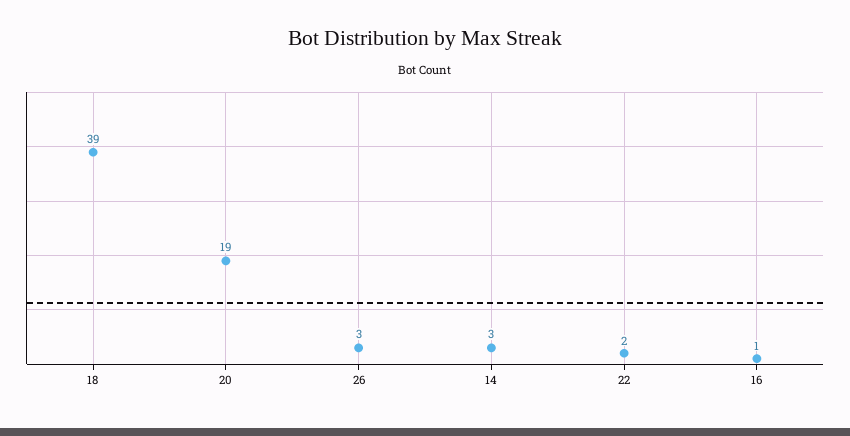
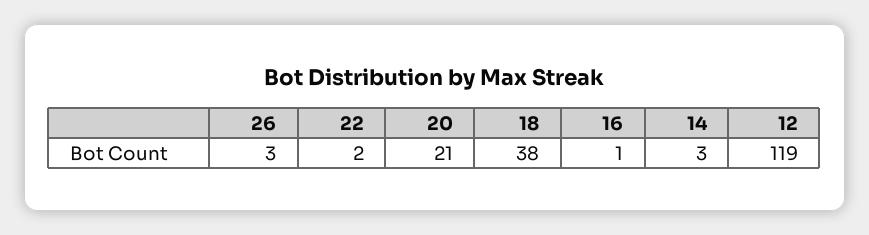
  {
-   "18": 39,
+   "18": 38,
-   "20": 19,
+   "20": 21,
    "26": 3,
    "14": 3,
    "22": 2,
-   "16": 1
+   "16": 1,
+   "12": 119
  }

